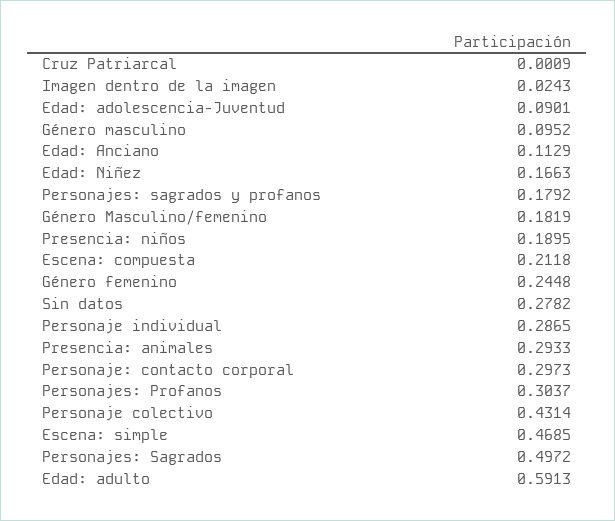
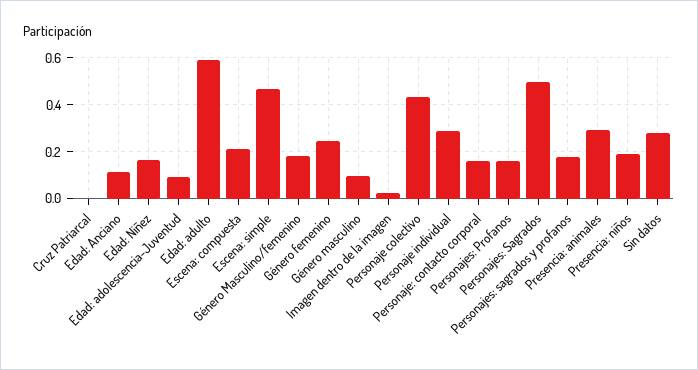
  {
    "Cruz Patriarcal": 0.0009,
    "Imagen dentro de la imagen": 0.0243,
    "Edad: adolescencia-Juventud": 0.0901,
    "Género masculino": 0.0952,
    "Edad: Anciano": 0.1129,
    "Edad: Niñez": 0.1663,
    "Personajes: sagrados y profanos": 0.1792,
    "Género Masculino/femenino": 0.1819,
    "Presencia: niños": 0.1895,
    "Escena: compuesta": 0.2118,
    "Género femenino": 0.2448,
    "Sin datos": 0.2782,
    "Personaje individual": 0.2865,
    "Presencia: animales": 0.2933,
-   "Personaje: contacto corporal": 0.2973,
+   "Personaje: contacto corporal": 0.15,
-   "Personajes: Profanos": 0.3037,
+   "Personajes: Profanos": 0.15,
    "Personaje colectivo": 0.4314,
    "Escena: simple": 0.4685,
    "Personajes: Sagrados": 0.4972,
    "Edad: adulto": 0.5913
  }

